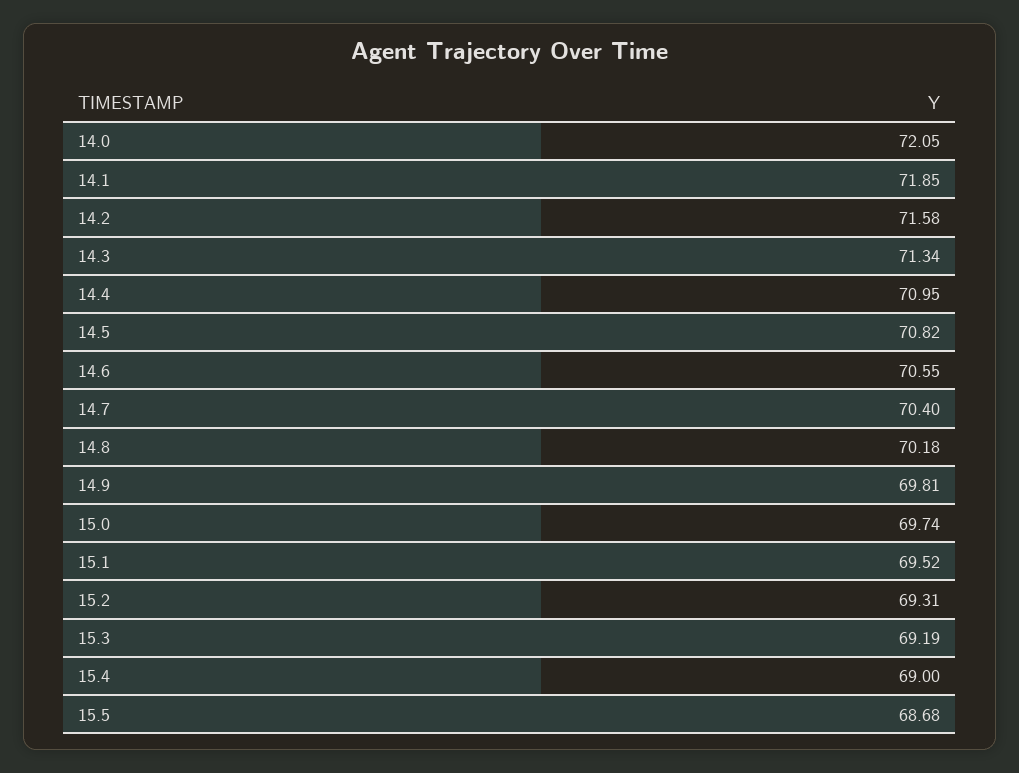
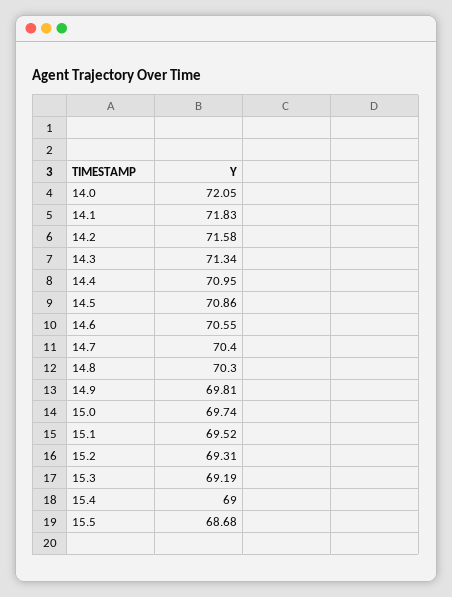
  {
    "14.0": 72.05,
-   "14.1": 71.85,
+   "14.1": 71.83,
    "14.2": 71.58,
    "14.3": 71.34,
    "14.4": 70.95,
-   "14.5": 70.82,
+   "14.5": 70.86,
    "14.6": 70.55,
    "14.7": 70.4,
-   "14.8": 70.18,
+   "14.8": 70.3,
    "14.9": 69.81,
    "15.0": 69.74,
    "15.1": 69.52,
    "15.2": 69.31,
    "15.3": 69.19,
    "15.4": 69,
    "15.5": 68.68
  }

